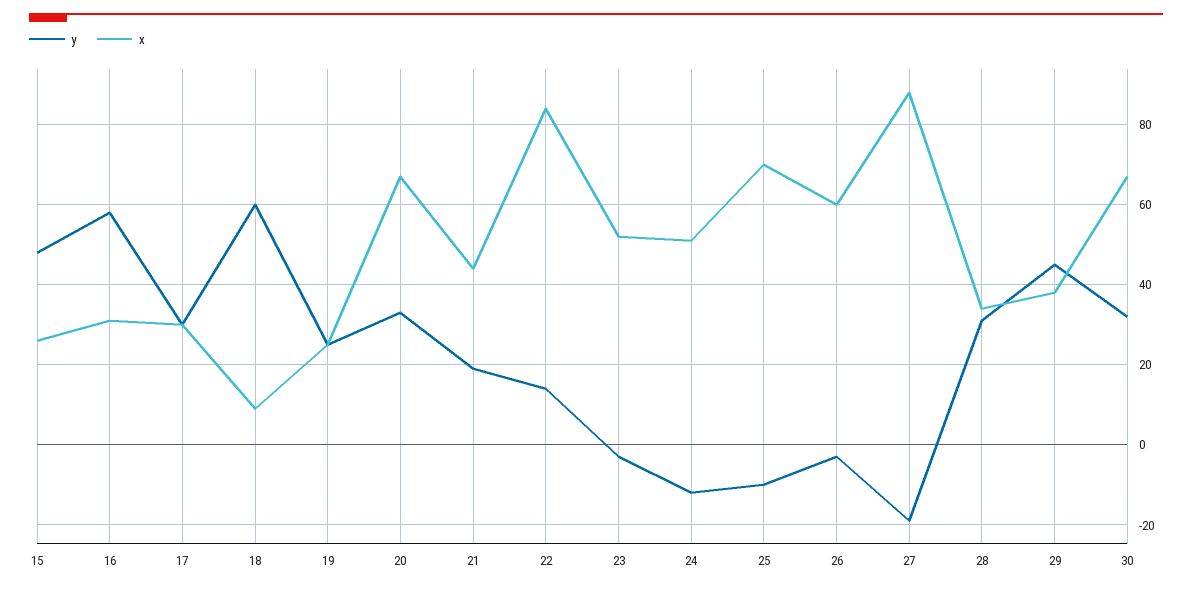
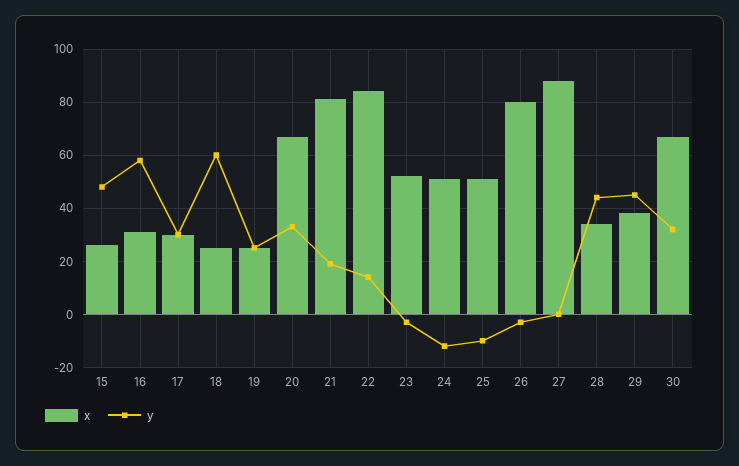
  {
    "y": {
      "15": 50,
      "16": 60,
      "17": 30,
      "18": 60,
      "19": 25,
      "20": 35,
      "21": 20,
      "22": 15,
      "23": -5,
      "24": -10,
      "25": -10,
      "26": -5,
-     "27": -20,
+     "27": 0,
-     "28": 30,
+     "28": 45,
      "29": 45,
      "30": 30
    },
    "x": {
      "15": 25,
      "16": 30,
      "17": 30,
-     "18": 10,
+     "18": 25,
      "19": 25,
      "20": 65,
-     "21": 45,
+     "21": 80,
      "22": 85,
      "23": 50,
      "24": 50,
-     "25": 70,
+     "25": 50,
-     "26": 60,
+     "26": 80,
      "27": 90,
      "28": 35,
      "29": 40,
      "30": 65
    }
  }

